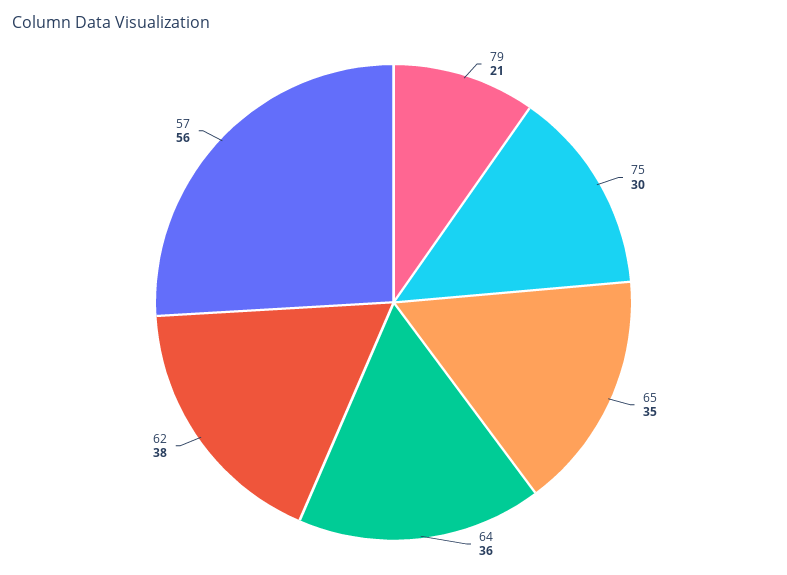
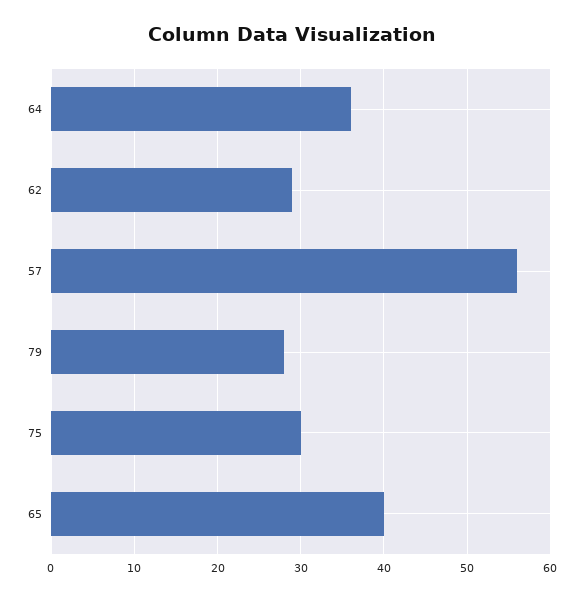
  {
-   "79": 21,
+   "79": 28,
    "75": 30,
-   "65": 35,
+   "65": 40,
    "64": 36,
-   "62": 38,
+   "62": 29,
    "57": 56
  }

